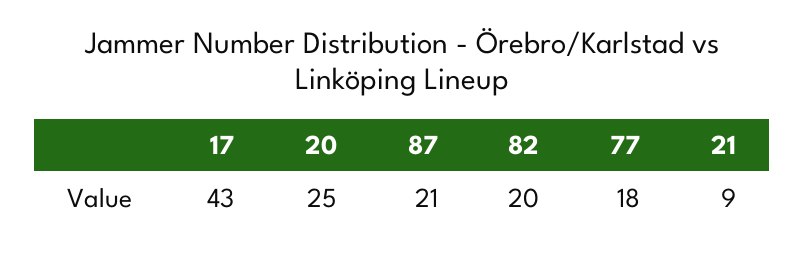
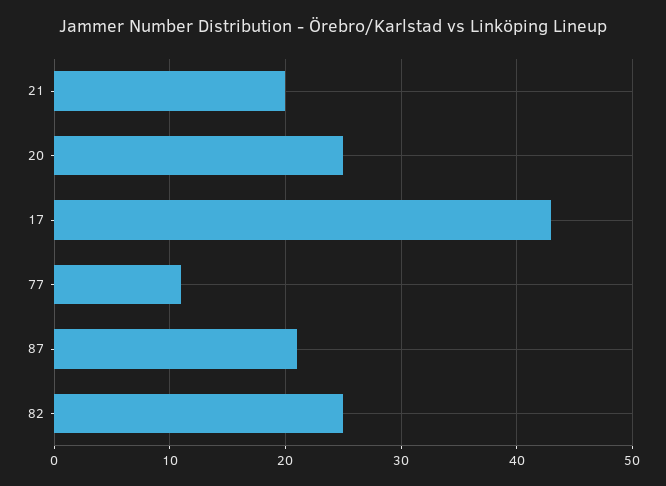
  {
    "17": 43,
    "20": 25,
    "87": 21,
-   "82": 20,
+   "82": 25,
-   "77": 18,
+   "77": 11,
-   "21": 9
+   "21": 20
  }

